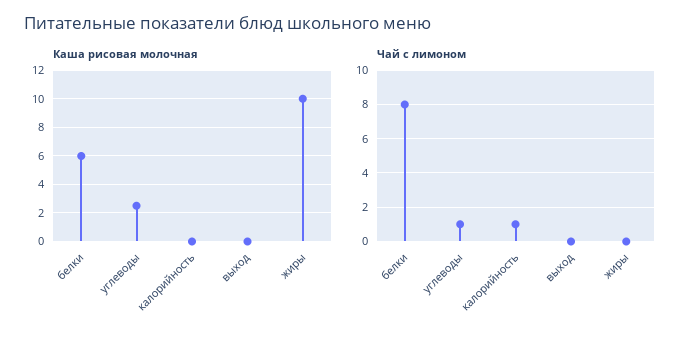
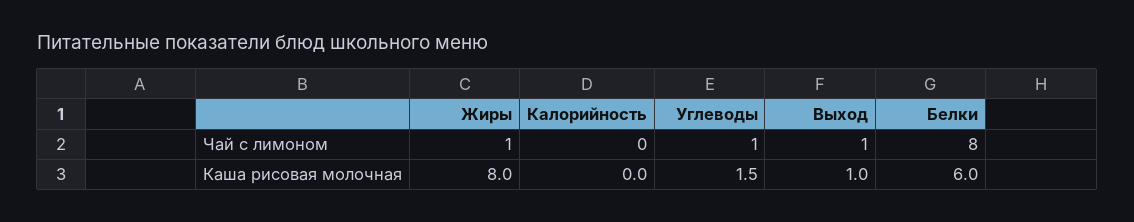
  {
    "Каша рисовая молочная": {
      "белки": 6,
-     "углеводы": 2.5,
+     "углеводы": 1.5,
      "калорийность": 0,
-     "выход": 0,
+     "выход": 1,
-     "жиры": 10
+     "жиры": 8
    },
    "Чай с лимоном": {
      "белки": 8,
      "углеводы": 1,
-     "калорийность": 1,
+     "калорийность": 0,
-     "выход": 0,
+     "выход": 1,
-     "жиры": 0
+     "жиры": 1
    }
  }

